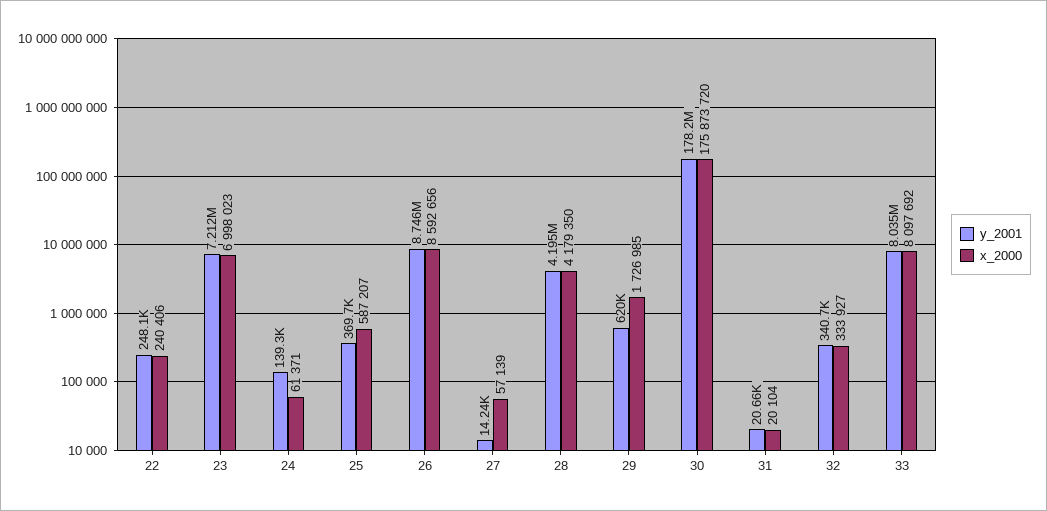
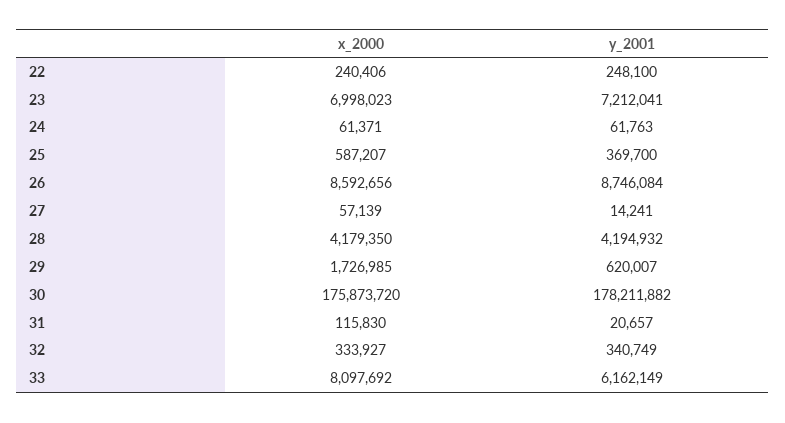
  {
    "y_2001": {
      "22": 248100,
      "23": 7212041,
-     "24": 139300,
+     "24": 61763,
      "25": 369700,
      "26": 8746084,
      "27": 14241,
      "28": 4194932,
      "29": 620007,
      "30": 178211882,
      "31": 20657,
      "32": 340749,
-     "33": 8035000
+     "33": 6162149
    },
    "x_2000": {
      "22": 240406,
      "23": 6998023,
      "24": 61371,
      "25": 587207,
      "26": 8592656,
      "27": 57139,
      "28": 4179350,
      "29": 1726985,
      "30": 175873720,
-     "31": 20104,
+     "31": 115830,
      "32": 333927,
      "33": 8097692
    }
  }

